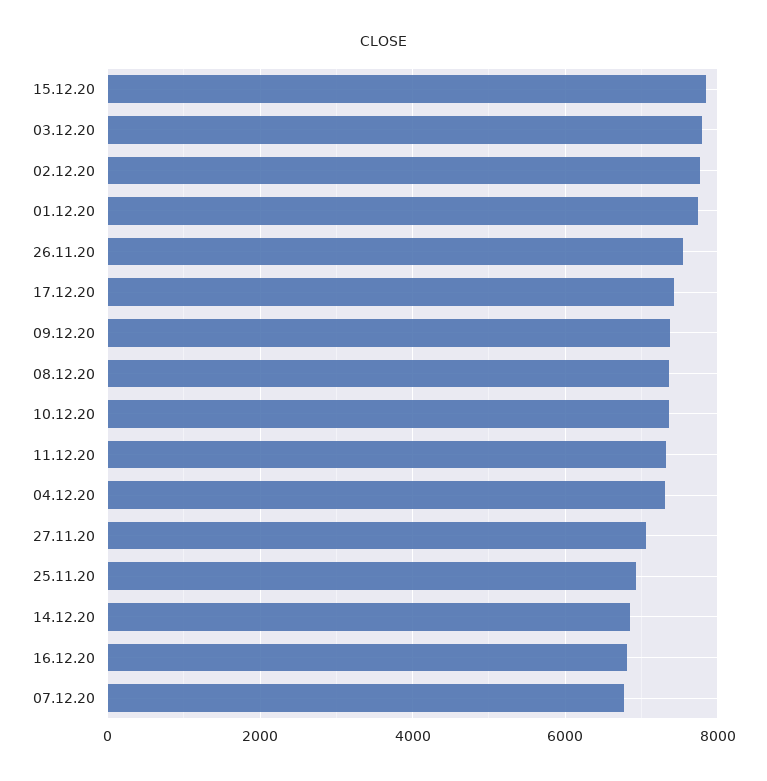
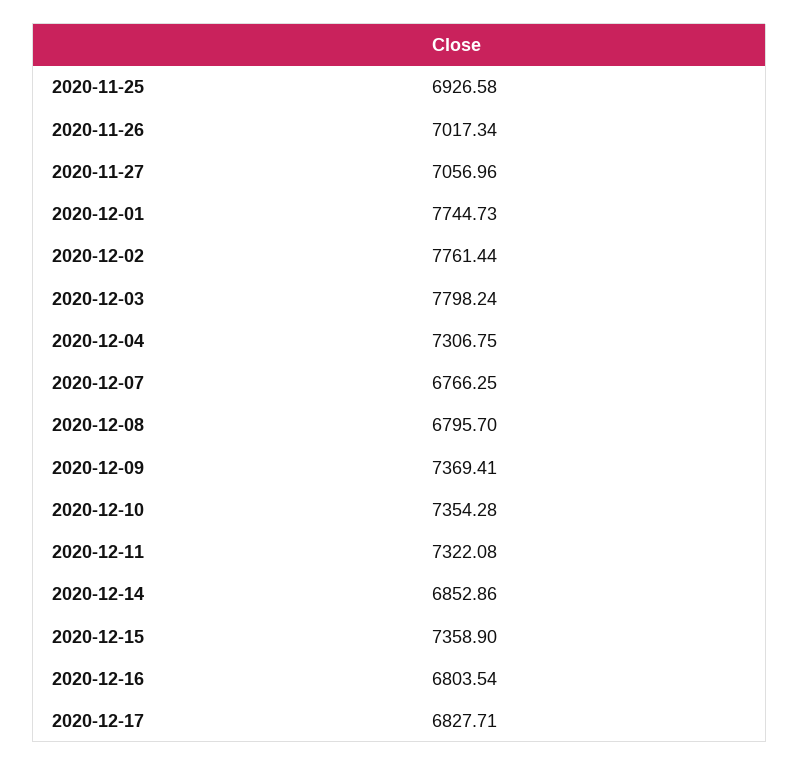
  {
-   "15.12.20": 7800,
+   "15.12.20": 7358.9,
    "03.12.20": 7798.24,
    "02.12.20": 7761.44,
    "01.12.20": 7744.73,
-   "26.11.20": 7600,
+   "26.11.20": 7017.34,
-   "17.12.20": 7400,
+   "17.12.20": 6827.71,
    "09.12.20": 7369.41,
-   "08.12.20": 7400,
+   "08.12.20": 6795.7,
    "10.12.20": 7354.28,
    "11.12.20": 7322.08,
    "04.12.20": 7306.75,
    "27.11.20": 7056.96,
    "25.11.20": 6926.58,
    "14.12.20": 6852.86,
    "16.12.20": 6803.54,
    "07.12.20": 6766.25
  }

